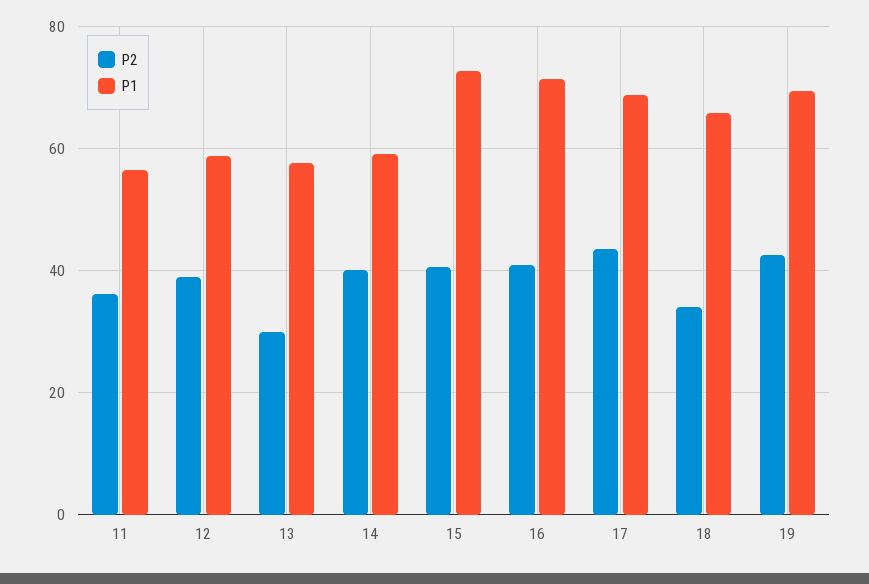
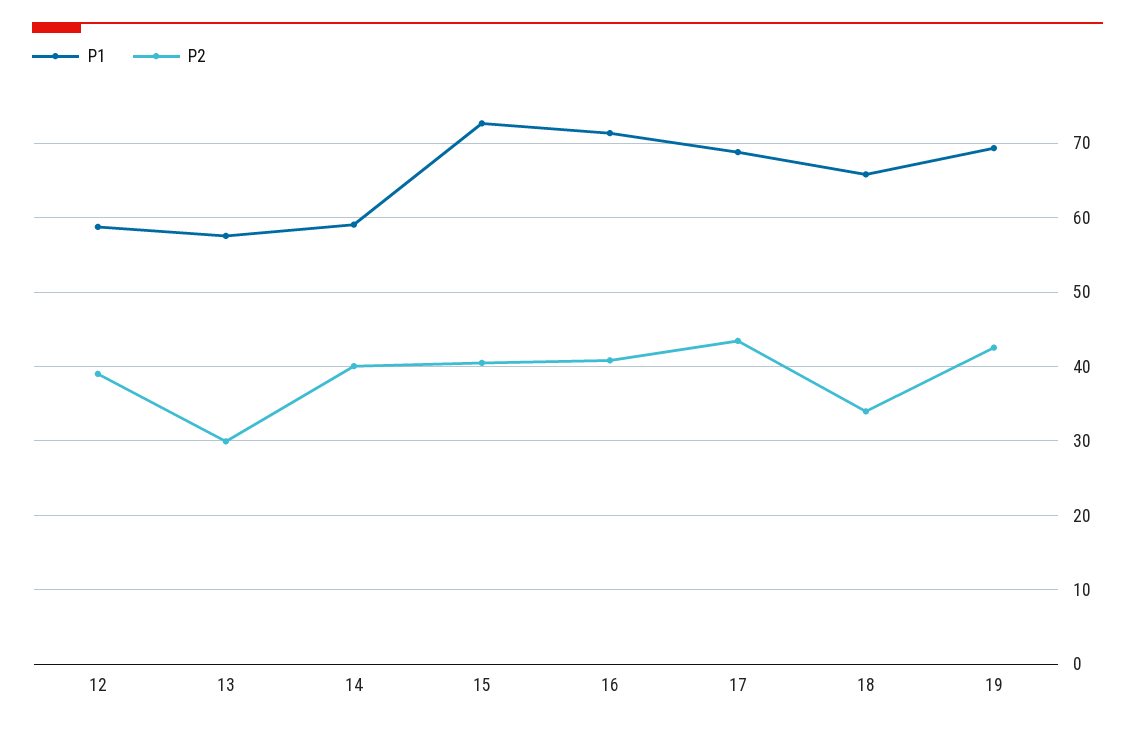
  {
    "P2": {
-     "11": 36,
      "12": 39,
      "13": 30,
      "14": 40,
      "15": 41,
      "16": 41,
      "17": 43,
      "18": 34,
      "19": 43
    },
    "P1": {
-     "11": 56,
      "12": 59,
      "13": 58,
      "14": 59,
      "15": 73,
      "16": 71,
      "17": 69,
      "18": 66,
      "19": 69
    }
  }

